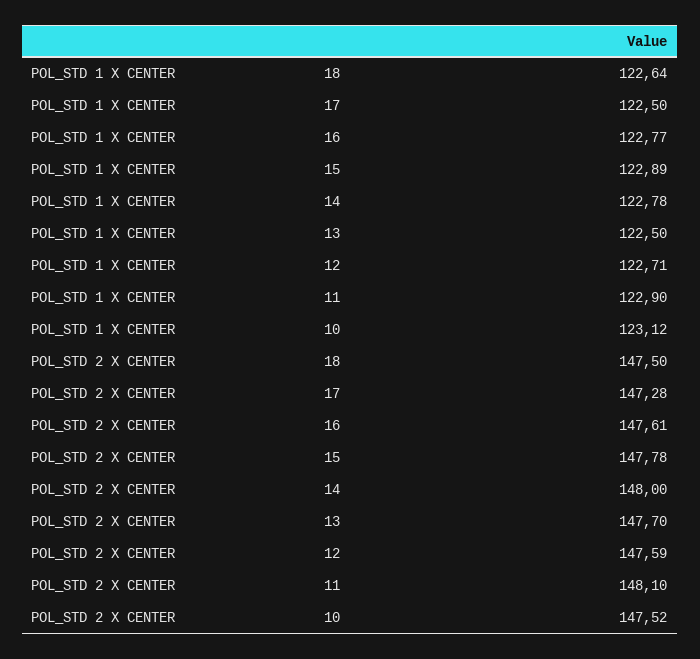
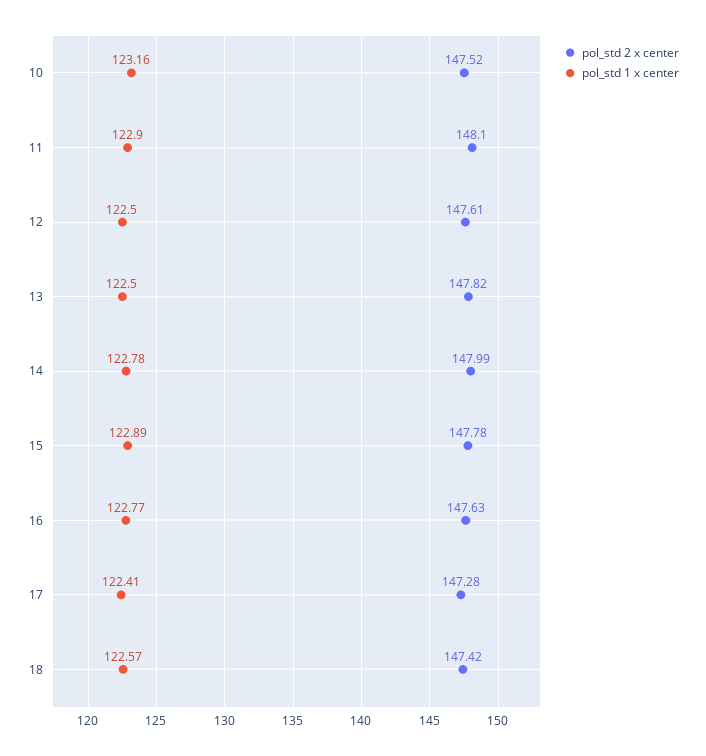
  {
    "POL_STD 1 X CENTER": {
-     "18": 122.64,
+     "18": 122.57,
-     "17": 122.5,
+     "17": 122.41,
      "16": 122.77,
      "15": 122.89,
      "14": 122.78,
      "13": 122.5,
-     "12": 122.71,
+     "12": 122.5,
      "11": 122.9,
-     "10": 123.12
+     "10": 123.16
    },
    "POL_STD 2 X CENTER": {
-     "18": 147.5,
+     "18": 147.42,
      "17": 147.28,
-     "16": 147.61,
+     "16": 147.63,
      "15": 147.78,
-     "14": 148,
+     "14": 147.99,
-     "13": 147.7,
+     "13": 147.82,
-     "12": 147.59,
+     "12": 147.61,
      "11": 148.1,
      "10": 147.52
    }
  }

